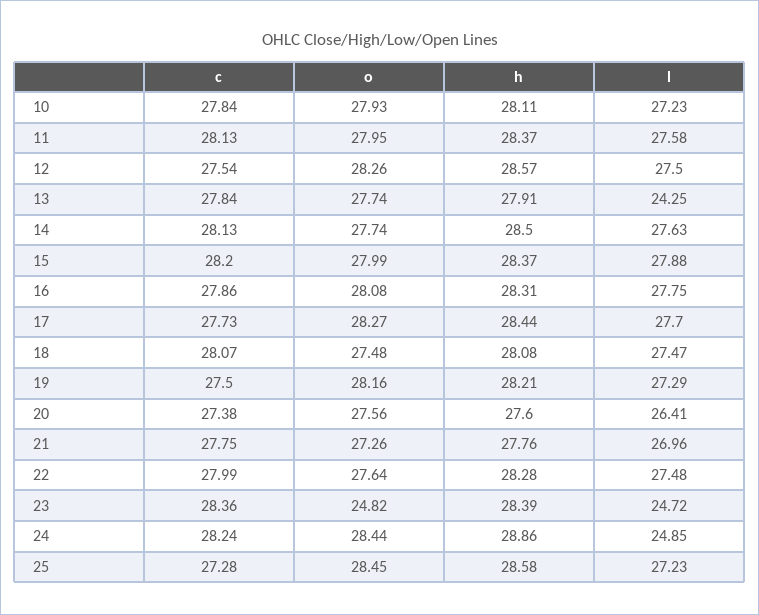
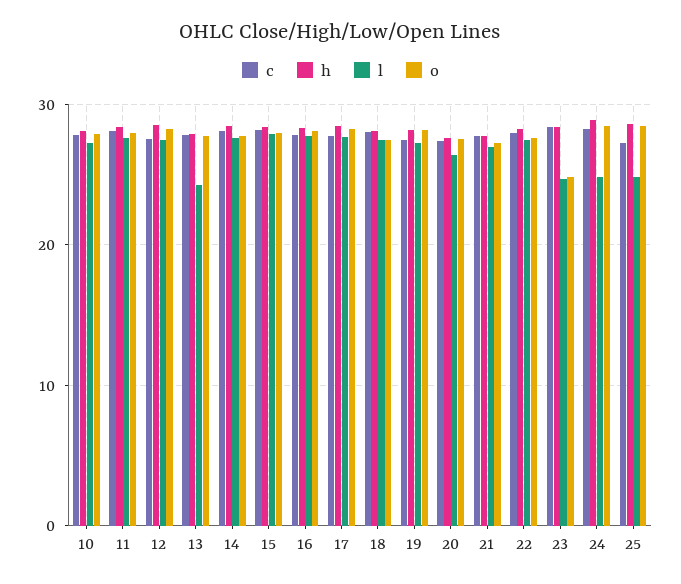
  {
    "c": {
      "10": 27.84,
      "11": 28.13,
      "12": 27.54,
      "13": 27.84,
      "14": 28.13,
      "15": 28.2,
      "16": 27.86,
      "17": 27.73,
      "18": 28.07,
      "19": 27.5,
      "20": 27.38,
      "21": 27.75,
      "22": 27.99,
      "23": 28.36,
      "24": 28.24,
      "25": 27.28
    },
    "o": {
      "10": 27.93,
      "11": 27.95,
      "12": 28.26,
      "13": 27.74,
      "14": 27.74,
      "15": 27.99,
      "16": 28.08,
      "17": 28.27,
      "18": 27.48,
      "19": 28.16,
      "20": 27.56,
      "21": 27.26,
      "22": 27.64,
      "23": 24.82,
      "24": 28.44,
      "25": 28.45
    },
    "h": {
      "10": 28.11,
      "11": 28.37,
      "12": 28.57,
      "13": 27.91,
      "14": 28.5,
      "15": 28.37,
      "16": 28.31,
      "17": 28.44,
      "18": 28.08,
      "19": 28.21,
      "20": 27.6,
      "21": 27.76,
      "22": 28.28,
      "23": 28.39,
      "24": 28.86,
      "25": 28.58
    },
    "l": {
      "10": 27.23,
      "11": 27.58,
      "12": 27.5,
      "13": 24.25,
      "14": 27.63,
      "15": 27.88,
      "16": 27.75,
      "17": 27.7,
      "18": 27.47,
      "19": 27.29,
      "20": 26.41,
      "21": 26.96,
      "22": 27.48,
      "23": 24.72,
      "24": 24.85,
-     "25": 27.23
+     "25": 25
    }
  }

